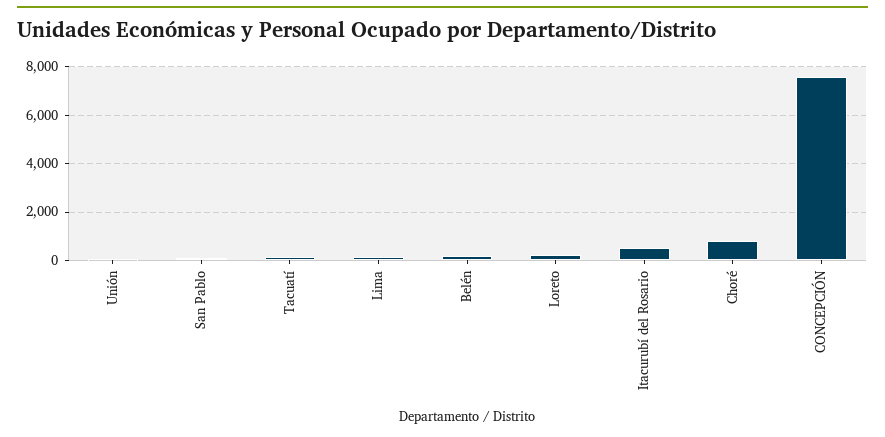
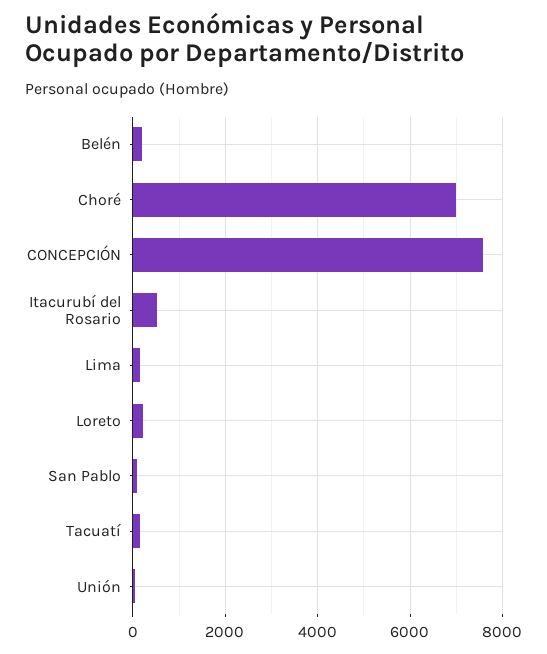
  {
    "Unión": 0,
    "San Pablo": 0,
    "Tacuatí": 200,
    "Lima": 200,
    "Belén": 200,
    "Loreto": 200,
    "Itacurubí del Rosario": 600,
-   "Choré": 750,
+   "Choré": 7000,
    "CONCEPCIÓN": 7600
  }

